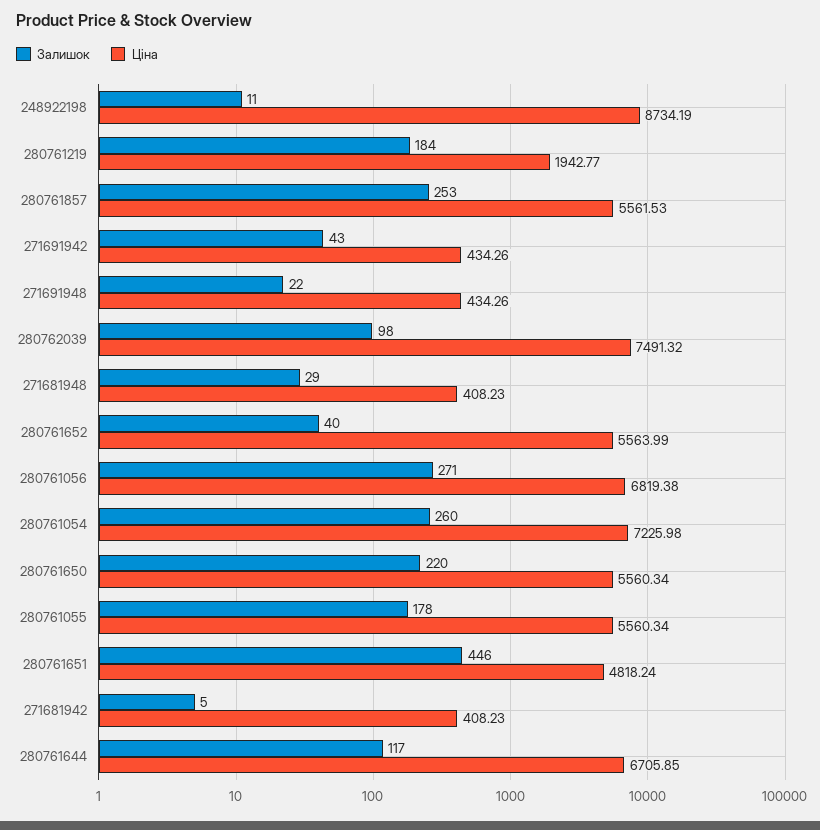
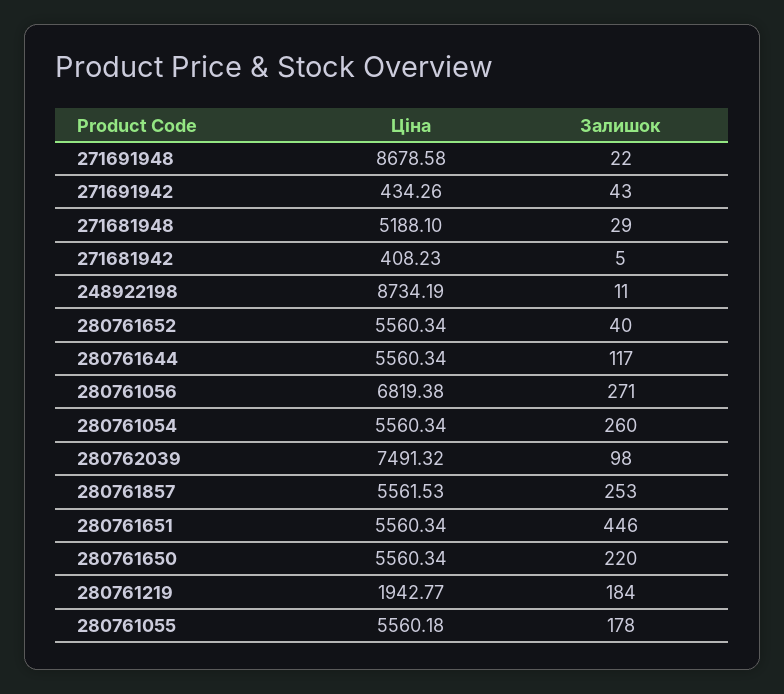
  {
    "Залишок": {
      "248922198": 11,
      "280761219": 184,
      "280761857": 253,
      "271691942": 43,
      "271691948": 22,
      "280762039": 98,
      "271681948": 29,
      "280761652": 40,
      "280761056": 271,
      "280761054": 260,
      "280761650": 220,
      "280761055": 178,
      "280761651": 446,
      "271681942": 5,
      "280761644": 117
    },
    "Ціна": {
      "248922198": 8734.19,
      "280761219": 1942.77,
      "280761857": 5561.53,
      "271691942": 434.26,
-     "271691948": 434.26,
+     "271691948": 8678.58,
      "280762039": 7491.32,
-     "271681948": 408.23,
+     "271681948": 5188.1,
-     "280761652": 5563.99,
+     "280761652": 5560.34,
      "280761056": 6819.38,
-     "280761054": 7225.98,
+     "280761054": 5560.34,
      "280761650": 5560.34,
-     "280761055": 5560.34,
+     "280761055": 5560.18,
-     "280761651": 4818.24,
+     "280761651": 5560.34,
      "271681942": 408.23,
-     "280761644": 6705.85
+     "280761644": 5560.34
    }
  }

